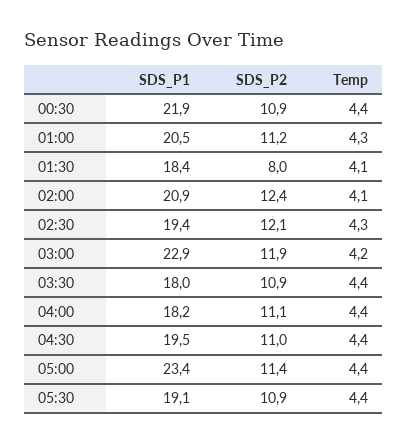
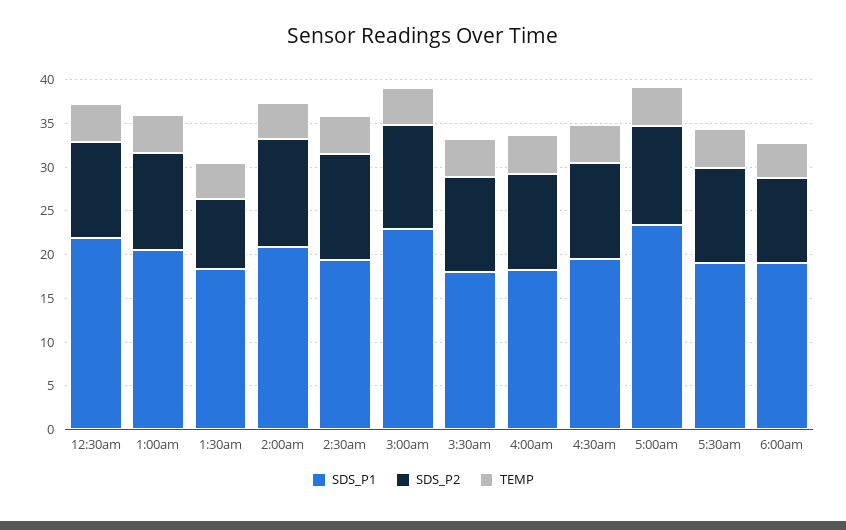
  {
    "SDS_P1": {
      "00:30": 21.9,
      "01:00": 20.5,
      "01:30": 18.4,
      "02:00": 20.9,
      "02:30": 19.4,
      "03:00": 22.9,
      "03:30": 18,
      "04:00": 18.2,
      "04:30": 19.5,
      "05:00": 23.4,
-     "05:30": 19.1
+     "05:30": 19.1,
+     "6:00am": 19
    },
    "SDS_P2": {
      "00:30": 10.9,
      "01:00": 11.2,
      "01:30": 8,
      "02:00": 12.4,
      "02:30": 12.1,
      "03:00": 11.9,
      "03:30": 10.9,
      "04:00": 11.1,
      "04:30": 11,
      "05:00": 11.4,
-     "05:30": 10.9
+     "05:30": 10.9,
+     "6:00am": 10
    },
    "Temp": {
      "00:30": 4.4,
      "01:00": 4.3,
      "01:30": 4.1,
      "02:00": 4.1,
      "02:30": 4.3,
      "03:00": 4.2,
      "03:30": 4.4,
      "04:00": 4.4,
      "04:30": 4.4,
      "05:00": 4.4,
-     "05:30": 4.4
+     "05:30": 4.4,
+     "6:00am": 4
    }
  }

